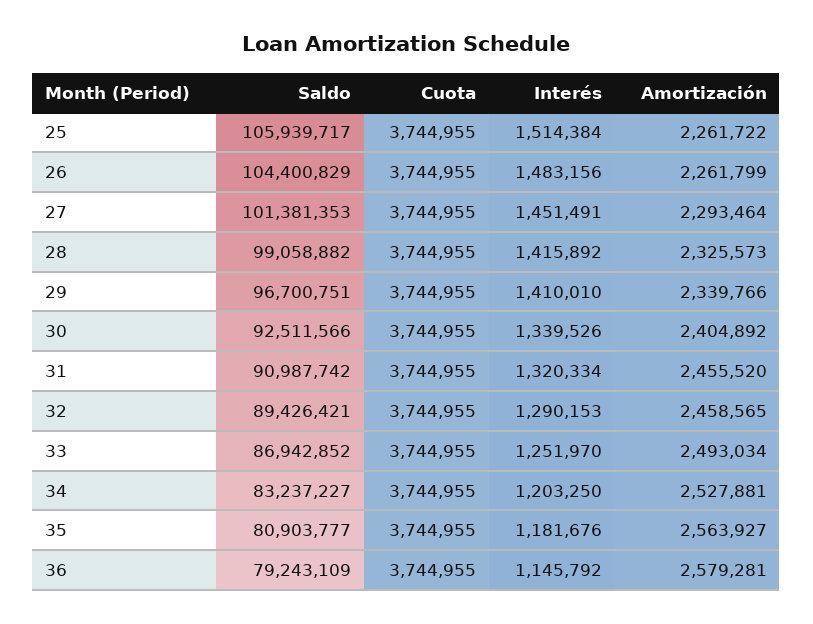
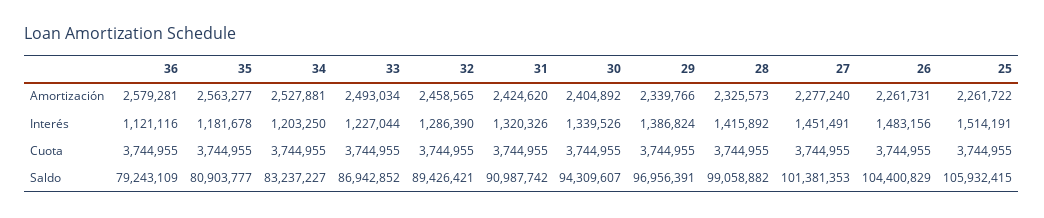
  {
    "Saldo": {
-     "25": 105939717,
+     "25": 105932415,
      "26": 104400829,
      "27": 101381353,
      "28": 99058882,
-     "29": 96700751,
+     "29": 96956391,
-     "30": 92511566,
+     "30": 94309607,
      "31": 90987742,
      "32": 89426421,
      "33": 86942852,
      "34": 83237227,
      "35": 80903777,
      "36": 79243109
    },
    "Cuota": {
      "25": 3744955,
      "26": 3744955,
      "27": 3744955,
      "28": 3744955,
      "29": 3744955,
      "30": 3744955,
      "31": 3744955,
      "32": 3744955,
      "33": 3744955,
      "34": 3744955,
      "35": 3744955,
      "36": 3744955
    },
    "Interés": {
-     "25": 1514384,
+     "25": 1514191,
      "26": 1483156,
      "27": 1451491,
      "28": 1415892,
-     "29": 1410010,
+     "29": 1386824,
      "30": 1339526,
-     "31": 1320334,
+     "31": 1320326,
-     "32": 1290153,
+     "32": 1286390,
-     "33": 1251970,
+     "33": 1227044,
      "34": 1203250,
-     "35": 1181676,
+     "35": 1181678,
-     "36": 1145792
+     "36": 1121116
    },
    "Amortización": {
      "25": 2261722,
-     "26": 2261799,
+     "26": 2261731,
-     "27": 2293464,
+     "27": 2277240,
      "28": 2325573,
      "29": 2339766,
      "30": 2404892,
-     "31": 2455520,
+     "31": 2424620,
      "32": 2458565,
      "33": 2493034,
      "34": 2527881,
-     "35": 2563927,
+     "35": 2563277,
      "36": 2579281
    }
  }

